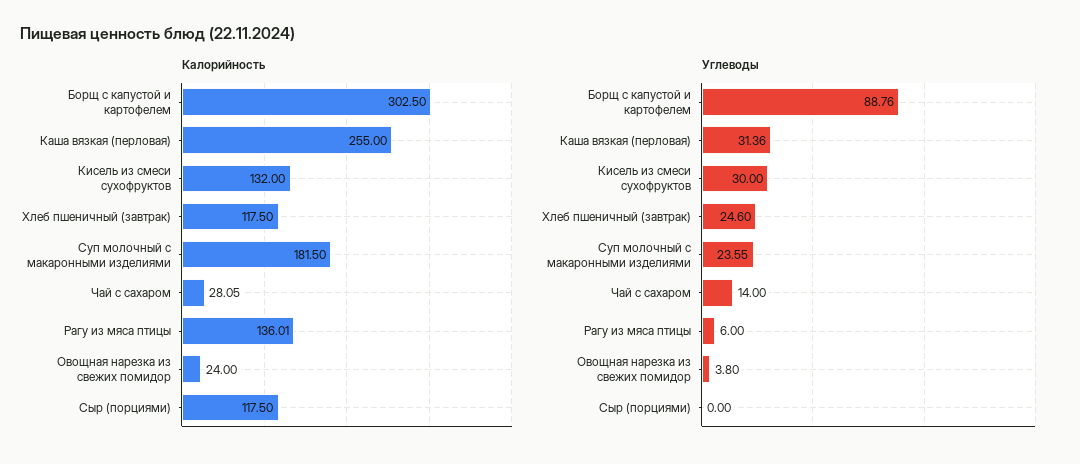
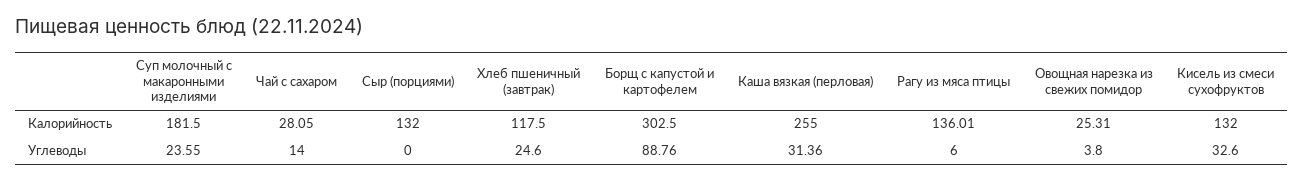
  {
    "Калорийность": {
      "Борщ с капустой и картофелем": 302.5,
      "Каша вязкая (перловая)": 255,
      "Кисель из смеси сухофруктов": 132,
      "Хлеб пшеничный (завтрак)": 117.5,
      "Суп молочный с макаронными изделиями": 181.5,
      "Чай с сахаром": 28.05,
      "Рагу из мяса птицы": 136.01,
-     "Овощная нарезка из свежих помидор": 24,
+     "Овощная нарезка из свежих помидор": 25.31,
-     "Сыр (порциями)": 117.5
+     "Сыр (порциями)": 132
    },
    "Углеводы": {
      "Борщ с капустой и картофелем": 88.76,
      "Каша вязкая (перловая)": 31.36,
-     "Кисель из смеси сухофруктов": 30,
+     "Кисель из смеси сухофруктов": 32.6,
      "Хлеб пшеничный (завтрак)": 24.6,
      "Суп молочный с макаронными изделиями": 23.55,
      "Чай с сахаром": 14,
      "Рагу из мяса птицы": 6,
      "Овощная нарезка из свежих помидор": 3.8,
      "Сыр (порциями)": 0
    }
  }

